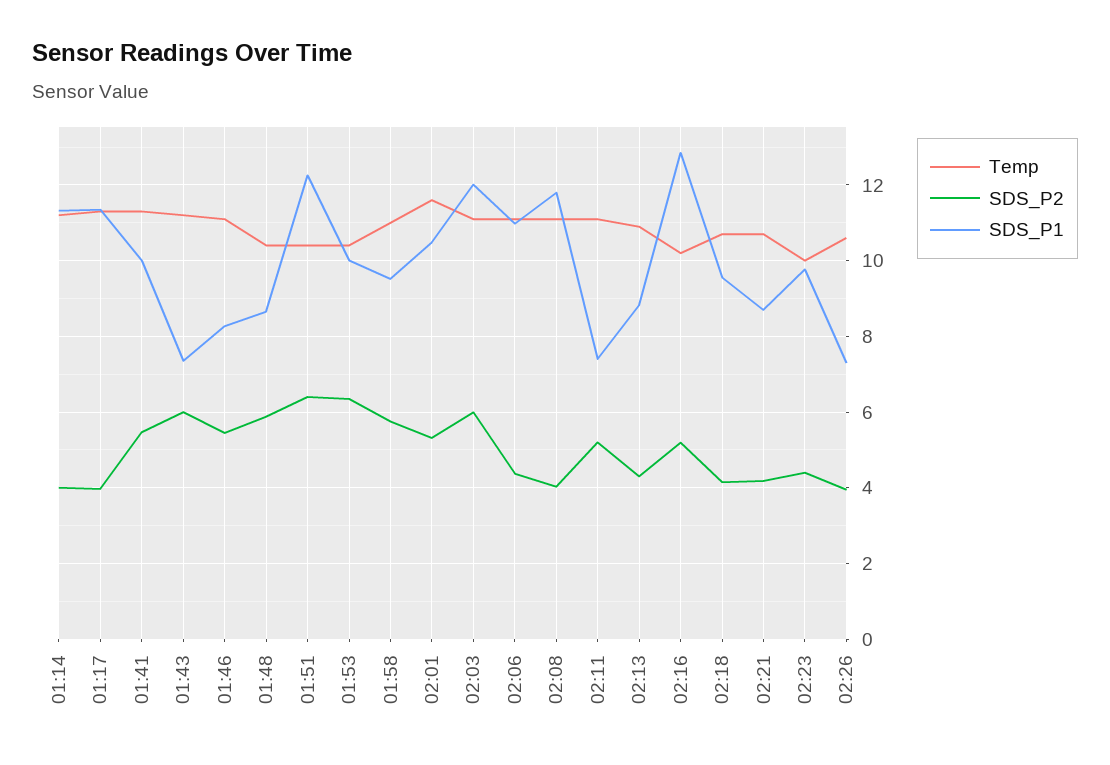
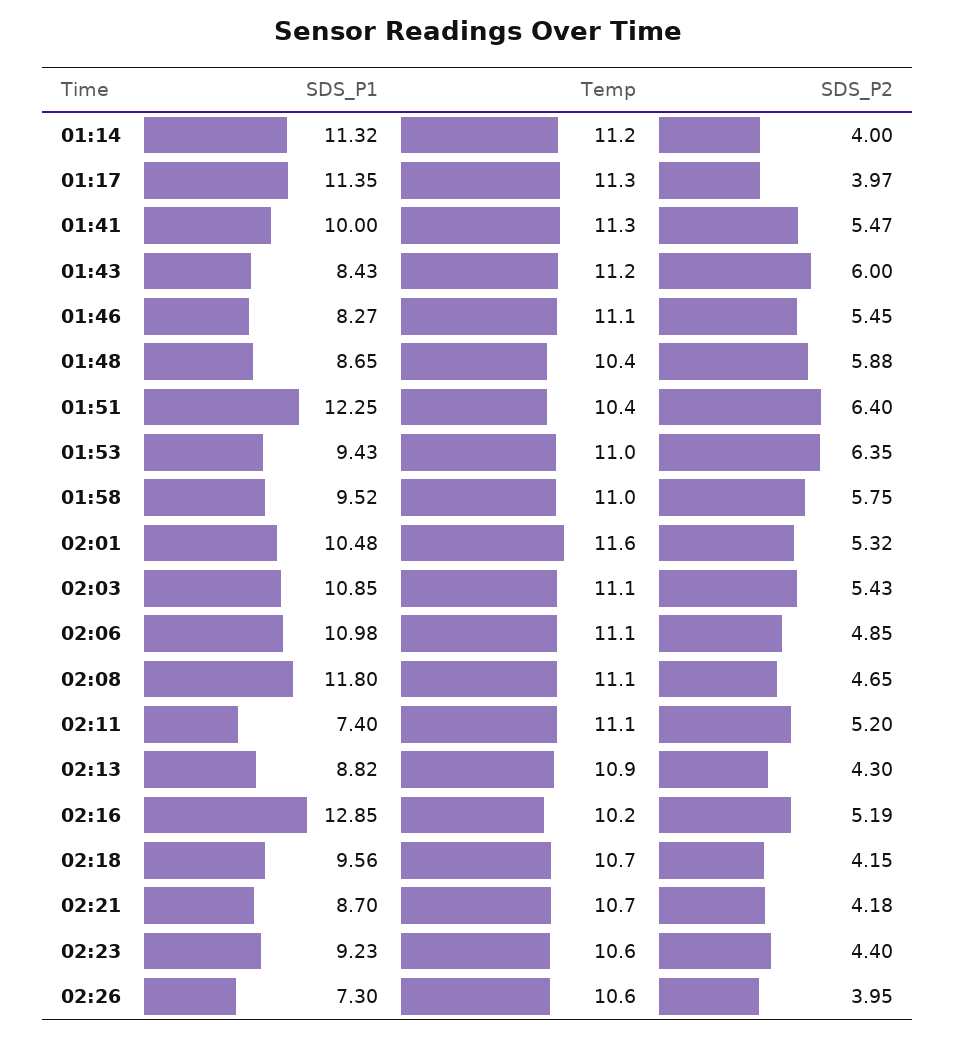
  {
    "Temp": {
      "01:14": 11.2,
      "01:17": 11.3,
      "01:41": 11.3,
      "01:43": 11.2,
      "01:46": 11.1,
      "01:48": 10.4,
      "01:51": 10.4,
-     "01:53": 10.4,
+     "01:53": 11,
      "01:58": 11,
      "02:01": 11.6,
      "02:03": 11.1,
      "02:06": 11.1,
      "02:08": 11.1,
      "02:11": 11.1,
      "02:13": 10.9,
      "02:16": 10.2,
      "02:18": 10.7,
      "02:21": 10.7,
-     "02:23": 10,
+     "02:23": 10.6,
      "02:26": 10.6
    },
    "SDS_P2": {
      "01:14": 4,
      "01:17": 3.97,
      "01:41": 5.47,
      "01:43": 6,
      "01:46": 5.45,
      "01:48": 5.88,
      "01:51": 6.4,
      "01:53": 6.35,
      "01:58": 5.75,
      "02:01": 5.32,
-     "02:03": 6,
+     "02:03": 5.43,
-     "02:06": 4.4,
+     "02:06": 4.85,
-     "02:08": 4,
+     "02:08": 4.65,
      "02:11": 5.2,
      "02:13": 4.3,
      "02:16": 5.19,
      "02:18": 4.15,
      "02:21": 4.18,
      "02:23": 4.4,
      "02:26": 3.95
    },
    "SDS_P1": {
      "01:14": 11.32,
      "01:17": 11.35,
      "01:41": 10,
-     "01:43": 7.4,
+     "01:43": 8.43,
      "01:46": 8.27,
      "01:48": 8.65,
      "01:51": 12.25,
-     "01:53": 10,
+     "01:53": 9.43,
      "01:58": 9.52,
      "02:01": 10.48,
-     "02:03": 12,
+     "02:03": 10.85,
      "02:06": 10.98,
      "02:08": 11.8,
      "02:11": 7.4,
      "02:13": 8.82,
      "02:16": 12.85,
      "02:18": 9.56,
      "02:21": 8.7,
-     "02:23": 9.8,
+     "02:23": 9.23,
      "02:26": 7.3
    }
  }

